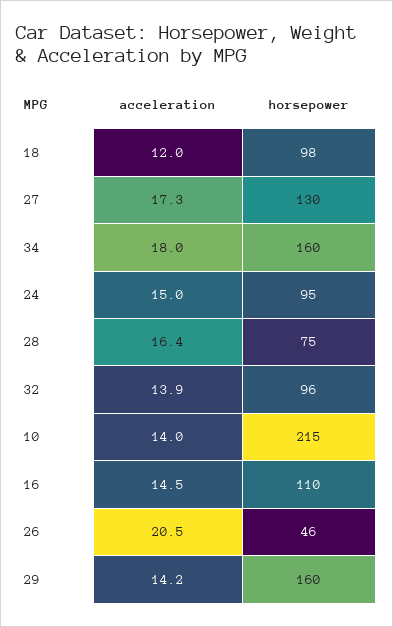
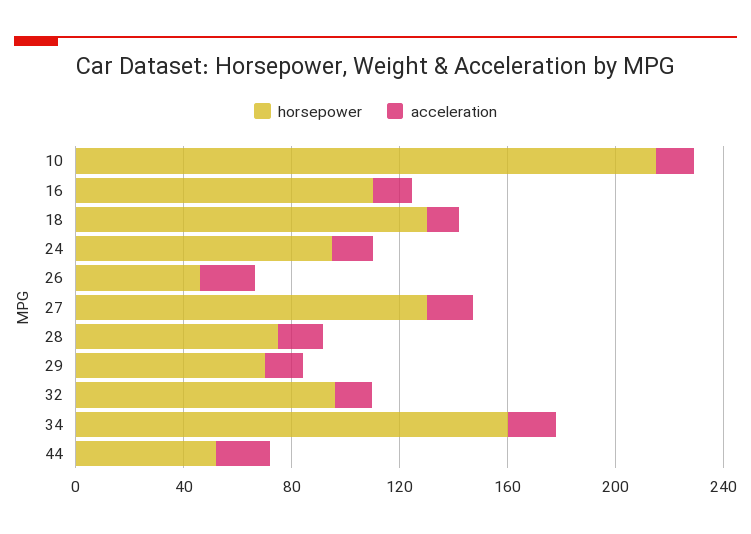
  {
    "acceleration": {
      "18": 12,
      "27": 17.3,
      "34": 18,
      "24": 15,
      "28": 16.4,
      "32": 13.9,
      "10": 14,
      "16": 14.5,
      "26": 20.5,
-     "29": 14.2
+     "29": 14.2,
+     "44": 20
    },
    "horsepower": {
-     "18": 98,
+     "18": 130,
      "27": 130,
      "34": 160,
      "24": 95,
      "28": 75,
      "32": 96,
      "10": 215,
      "16": 110,
      "26": 46,
-     "29": 160
+     "29": 70,
+     "44": 50
    }
  }

